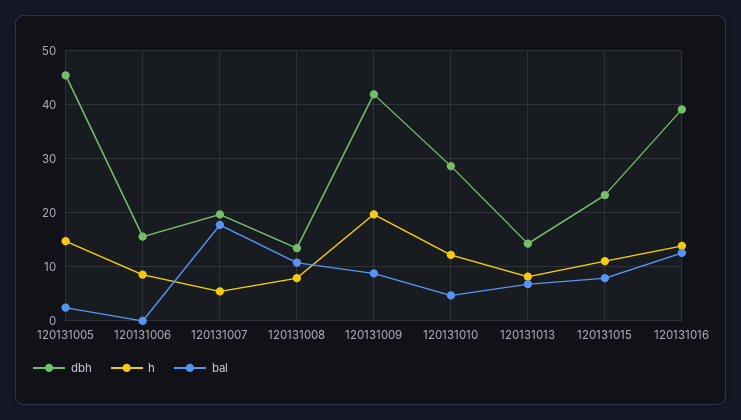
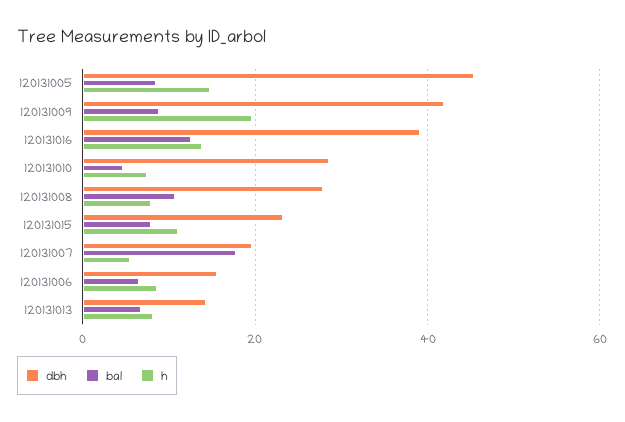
  {
    "dbh": {
      "120131005": 46,
      "120131006": 16,
      "120131007": 20,
-     "120131008": 14,
+     "120131008": 28,
      "120131009": 42,
      "120131010": 28,
      "120131013": 14,
      "120131015": 24,
      "120131016": 40
    },
    "h": {
      "120131005": 14,
      "120131006": 8,
      "120131007": 6,
      "120131008": 8,
      "120131009": 20,
-     "120131010": 12,
+     "120131010": 8,
      "120131013": 8,
      "120131015": 12,
      "120131016": 14
    },
    "bal": {
-     "120131005": 2,
+     "120131005": 8,
-     "120131006": 0,
+     "120131006": 6,
      "120131007": 18,
      "120131008": 10,
      "120131009": 8,
      "120131010": 4,
      "120131013": 6,
      "120131015": 8,
      "120131016": 12
    }
  }

